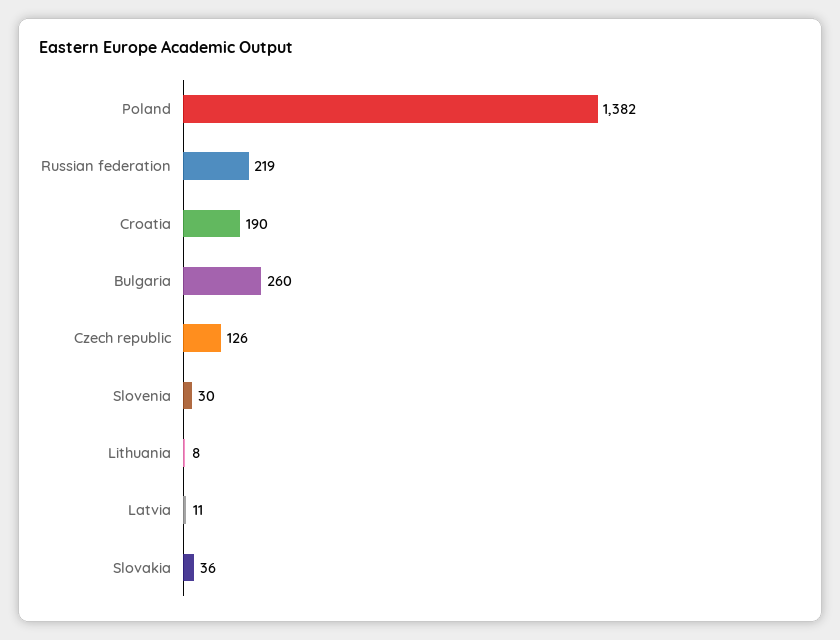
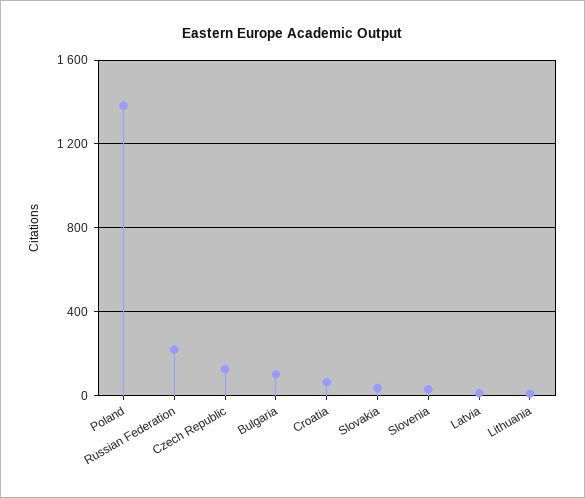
  {
    "Poland": 1382,
    "Russian federation": 219,
-   "Croatia": 190,
+   "Croatia": 50,
-   "Bulgaria": 260,
+   "Bulgaria": 100,
    "Czech republic": 126,
    "Slovenia": 30,
    "Lithuania": 8,
    "Latvia": 11,
    "Slovakia": 36
  }

